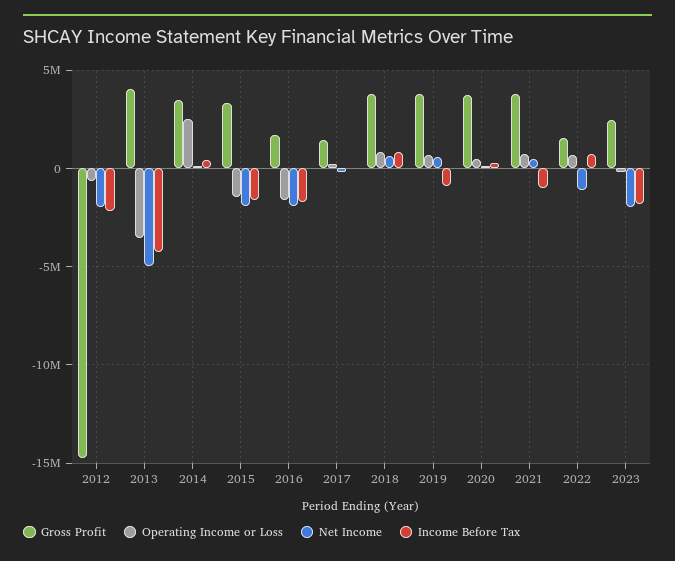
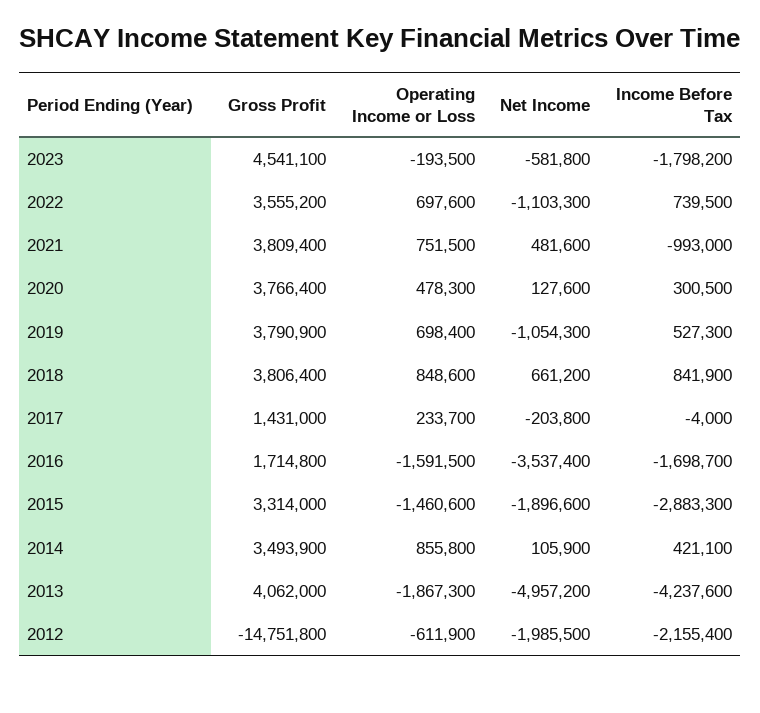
  {
    "Gross Profit": {
      "2012": -14751800,
      "2013": 4062000,
      "2014": 3493900,
      "2015": 3314000,
      "2016": 1714800,
      "2017": 1431000,
      "2018": 3806400,
      "2019": 3790900,
      "2020": 3766400,
      "2021": 3809400,
-     "2022": 1500000,
+     "2022": 3555200,
-     "2023": 2500000
+     "2023": 4541100
    },
    "Operating Income or Loss": {
      "2012": -611900,
-     "2013": -3500000,
+     "2013": -1867300,
-     "2014": 2500000,
+     "2014": 855800,
      "2015": -1460600,
      "2016": -1591500,
      "2017": 233700,
      "2018": 848600,
      "2019": 698400,
      "2020": 478300,
      "2021": 751500,
      "2022": 697600,
      "2023": -193500
    },
    "Net Income": {
      "2012": -1985500,
      "2013": -4957200,
      "2014": 105900,
      "2015": -1896600,
-     "2016": -2000000,
+     "2016": -3537400,
      "2017": -203800,
      "2018": 661200,
-     "2019": 500000,
+     "2019": -1054300,
      "2020": 127600,
      "2021": 481600,
      "2022": -1103300,
-     "2023": -2000000
+     "2023": -581800
    },
    "Income Before Tax": {
      "2012": -2155400,
      "2013": -4237600,
      "2014": 421100,
-     "2015": -1500000,
+     "2015": -2883300,
      "2016": -1698700,
      "2017": -4000,
      "2018": 841900,
-     "2019": -1000000,
+     "2019": 527300,
      "2020": 300500,
      "2021": -993000,
      "2022": 739500,
      "2023": -1798200
    }
  }

